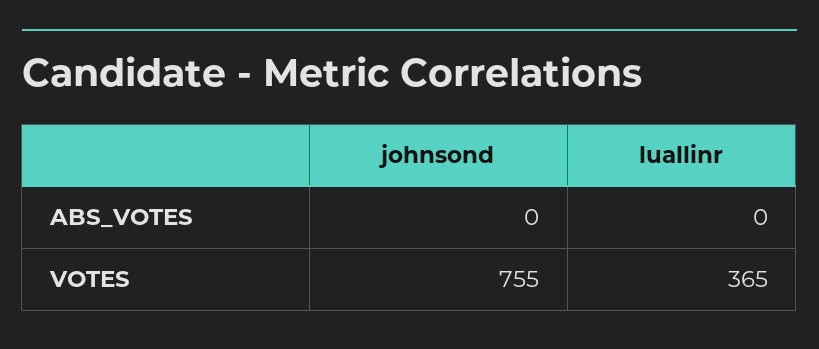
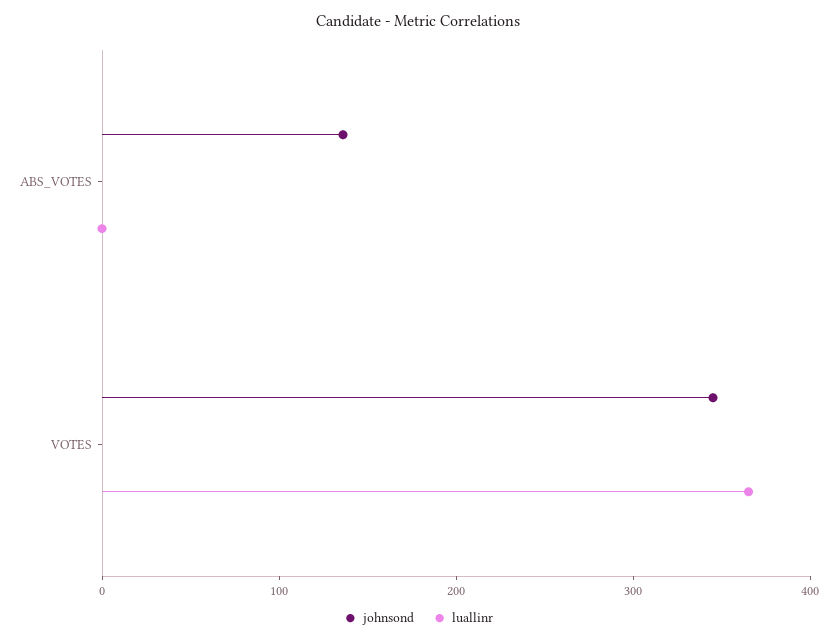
  {
    "johnsond": {
-     "ABS_VOTES": 0,
+     "ABS_VOTES": 140,
-     "VOTES": 755
+     "VOTES": 340
    },
    "luallinr": {
      "ABS_VOTES": 0,
      "VOTES": 365
    }
  }

